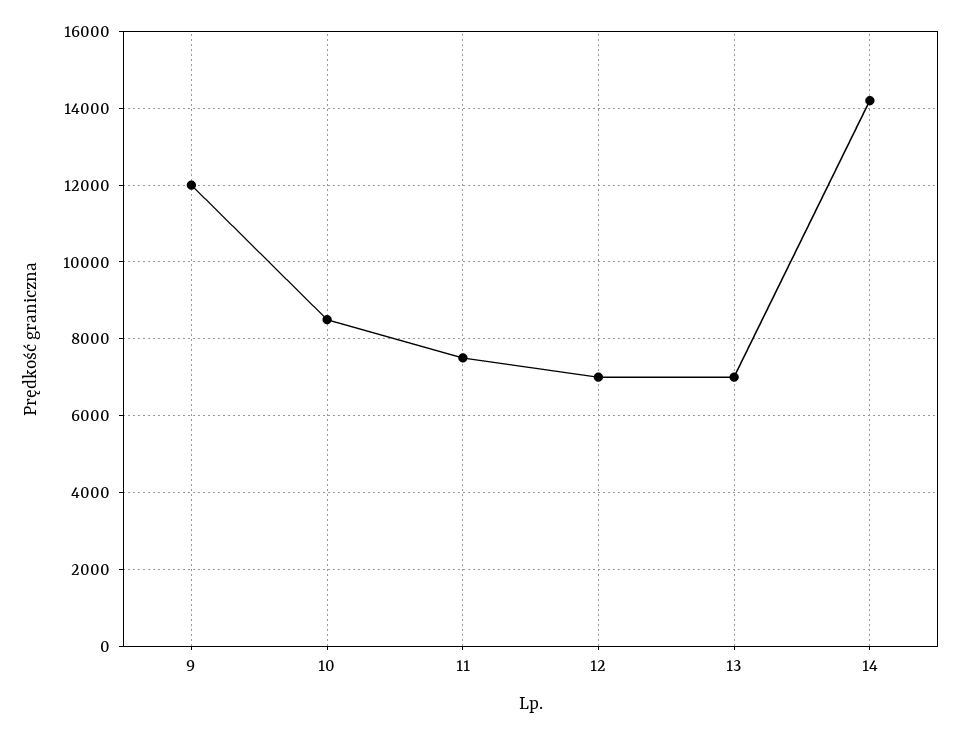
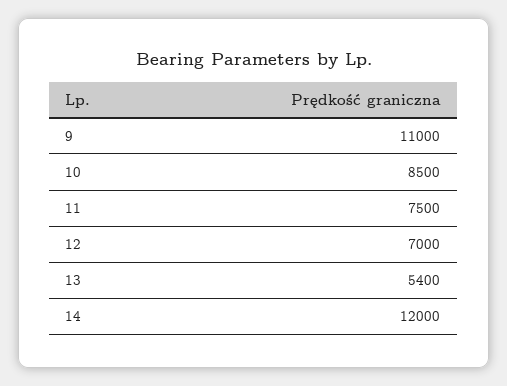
  {
-   "9": 12000,
+   "9": 11000,
    "10": 8500,
    "11": 7500,
    "12": 7000,
-   "13": 7000,
+   "13": 5400,
-   "14": 14200
+   "14": 12000
  }

